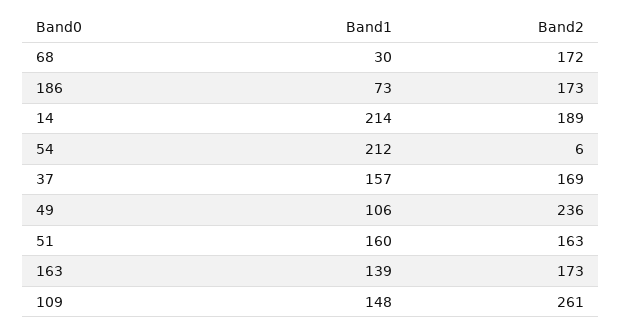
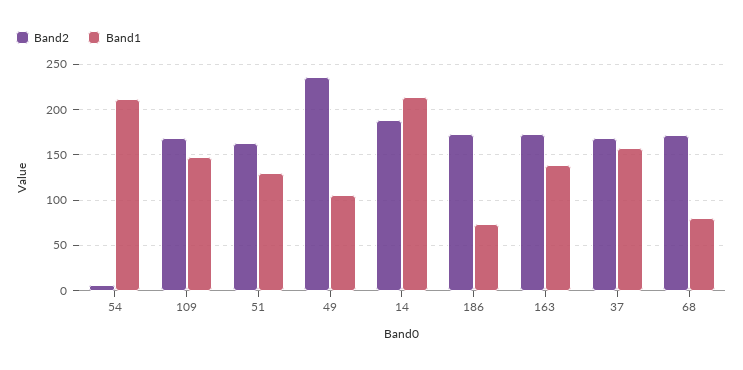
  {
    "Band1": {
-     "68": 30,
+     "68": 80,
      "186": 73,
      "14": 214,
      "54": 212,
      "37": 157,
      "49": 106,
-     "51": 160,
+     "51": 130,
      "163": 139,
      "109": 148
    },
    "Band2": {
      "68": 172,
      "186": 173,
      "14": 189,
      "54": 6,
      "37": 169,
      "49": 236,
      "51": 163,
      "163": 173,
-     "109": 261
+     "109": 170
    }
  }

